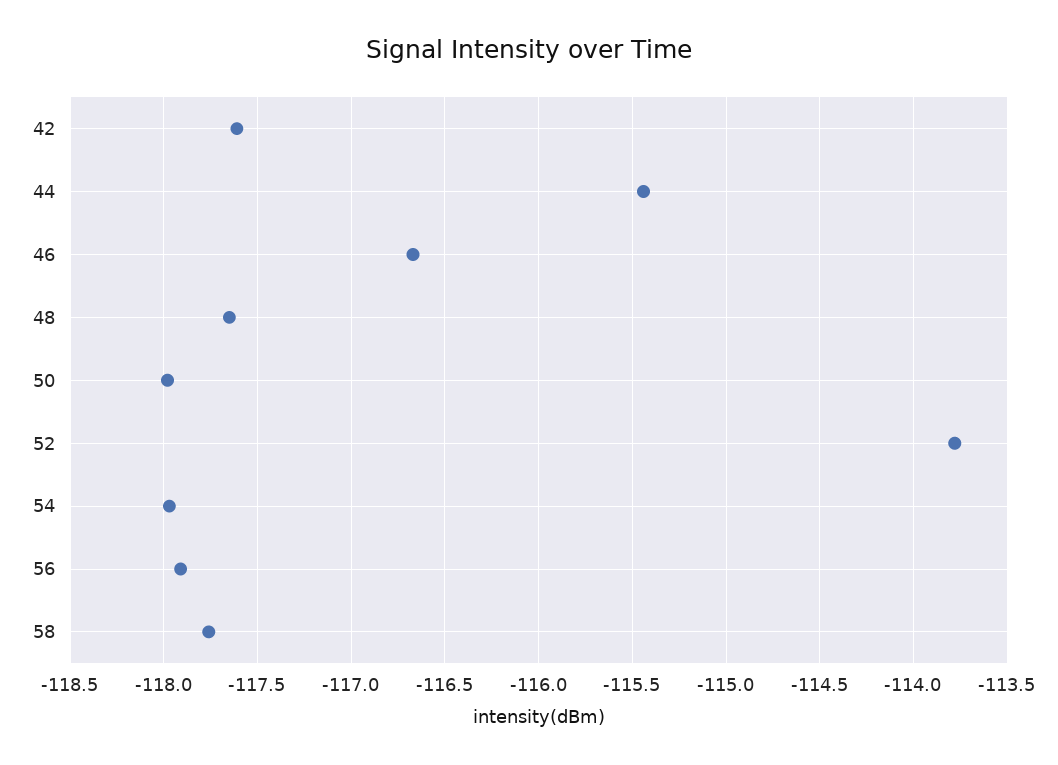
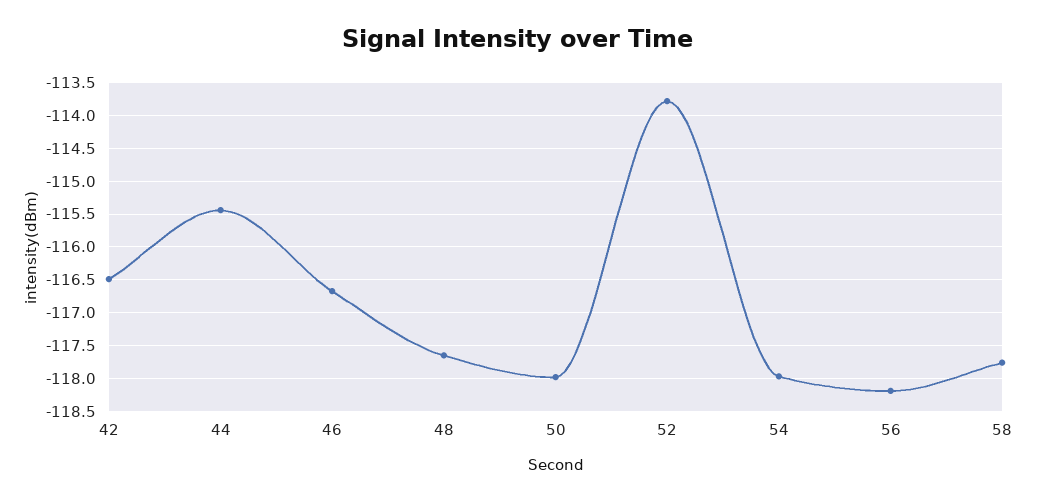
  {
-   "42": -117.6,
+   "42": -116.5,
    "44": -115.45,
    "46": -116.65,
    "48": -117.65,
    "50": -118,
    "52": -113.8,
    "54": -117.95,
-   "56": -117.9,
+   "56": -118.2,
    "58": -117.75
  }

